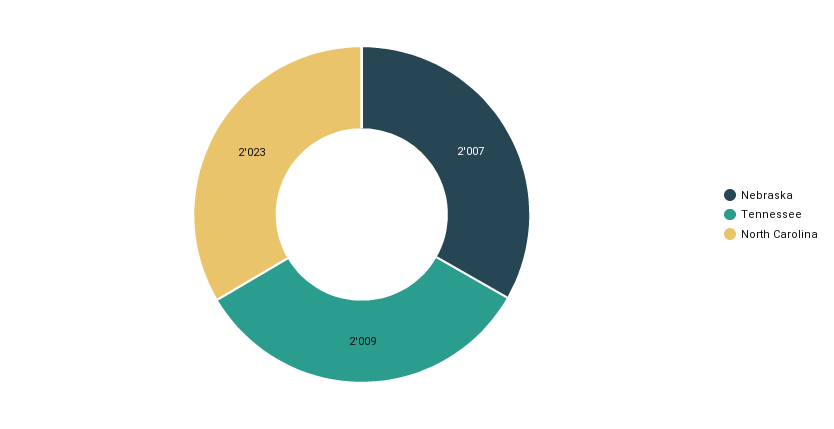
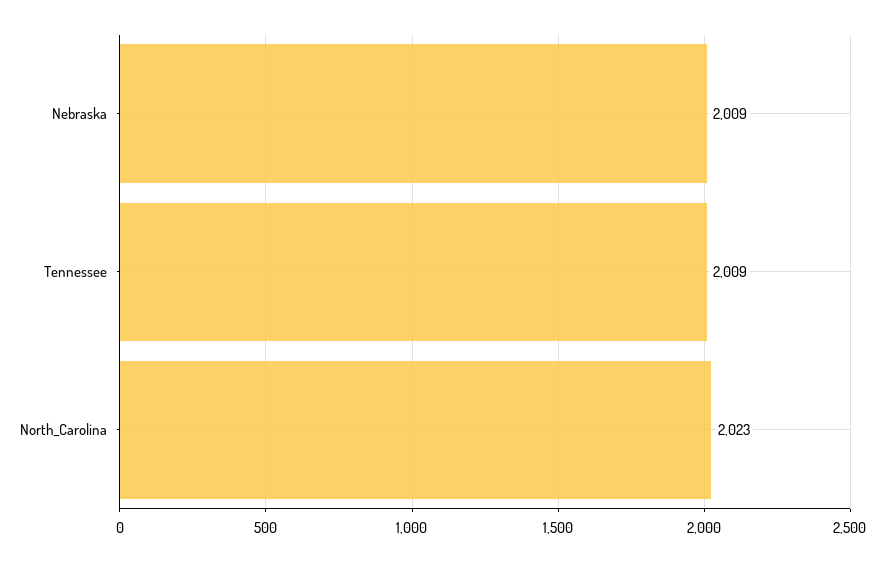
  {
-   "Nebraska": 2007,
+   "Nebraska": 2009,
    "Tennessee": 2009,
    "North Carolina": 2023
  }

